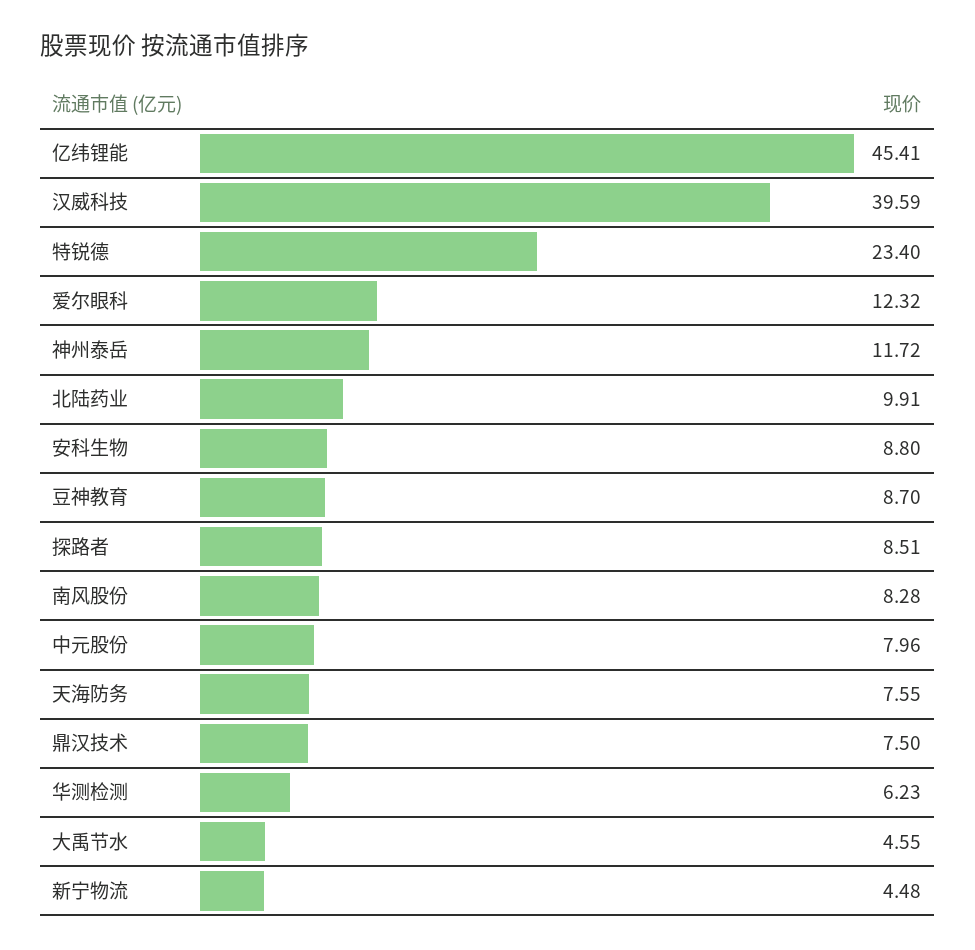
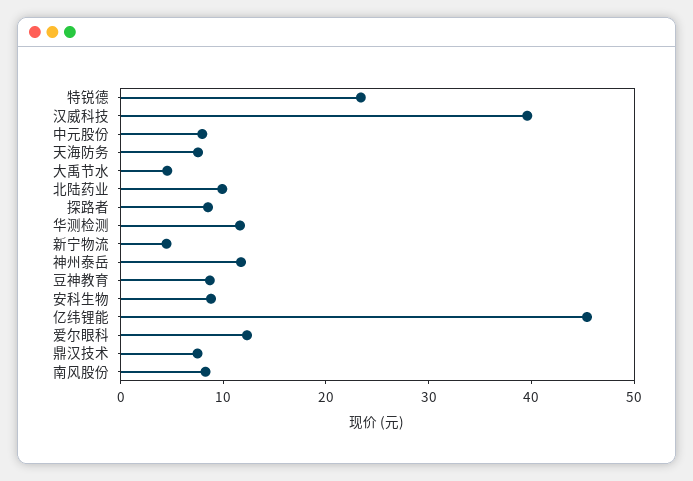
  {
    "亿纬锂能": 45.41,
    "汉威科技": 39.59,
    "特锐德": 23.4,
    "爱尔眼科": 12.32,
    "神州泰岳": 11.72,
    "北陆药业": 9.91,
    "安科生物": 8.8,
    "豆神教育": 8.7,
    "探路者": 8.51,
    "南风股份": 8.28,
    "中元股份": 7.96,
    "天海防务": 7.55,
    "鼎汉技术": 7.5,
-   "华测检测": 6.23,
+   "华测检测": 12,
    "大禹节水": 4.55,
    "新宁物流": 4.48
  }

